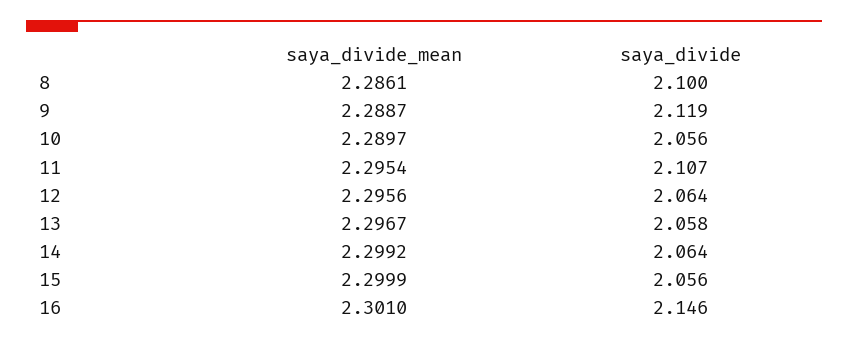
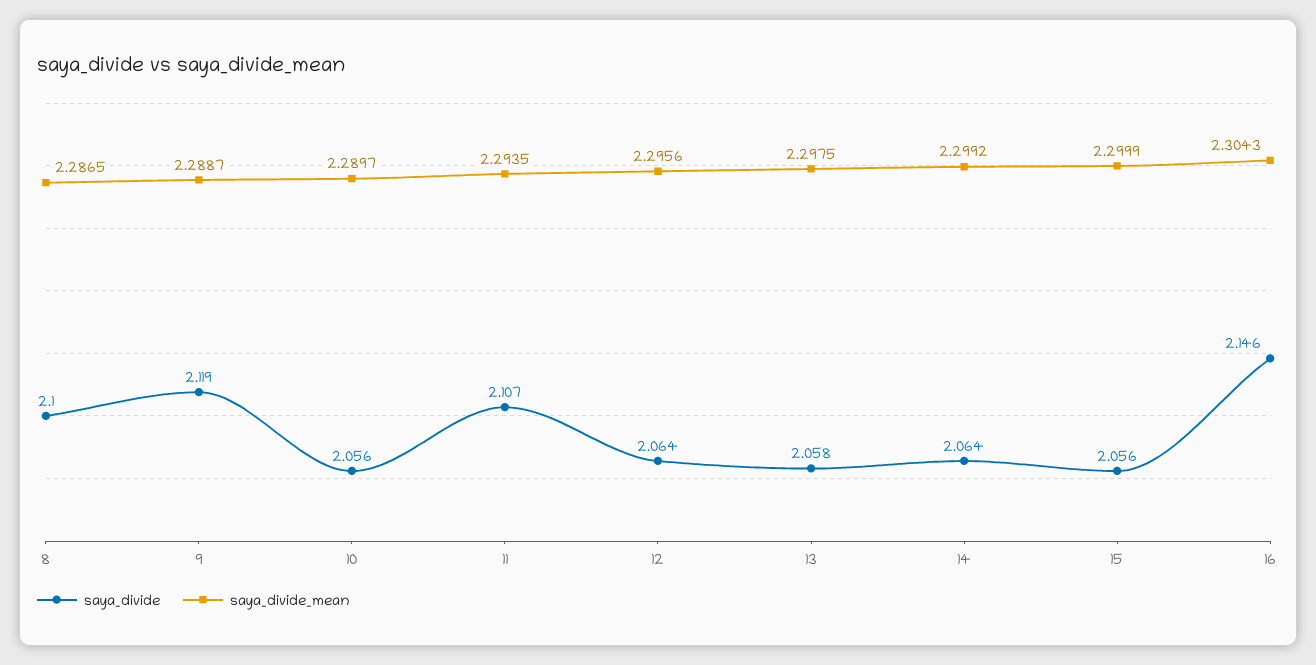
  {
    "saya_divide_mean": {
-     "8": 2.2861,
+     "8": 2.2865,
      "9": 2.2887,
      "10": 2.2897,
-     "11": 2.2954,
+     "11": 2.2935,
      "12": 2.2956,
-     "13": 2.2967,
+     "13": 2.2975,
      "14": 2.2992,
      "15": 2.2999,
-     "16": 2.301
+     "16": 2.3043
    },
    "saya_divide": {
      "8": 2.1,
      "9": 2.119,
      "10": 2.056,
      "11": 2.107,
      "12": 2.064,
      "13": 2.058,
      "14": 2.064,
      "15": 2.056,
      "16": 2.146
    }
  }

